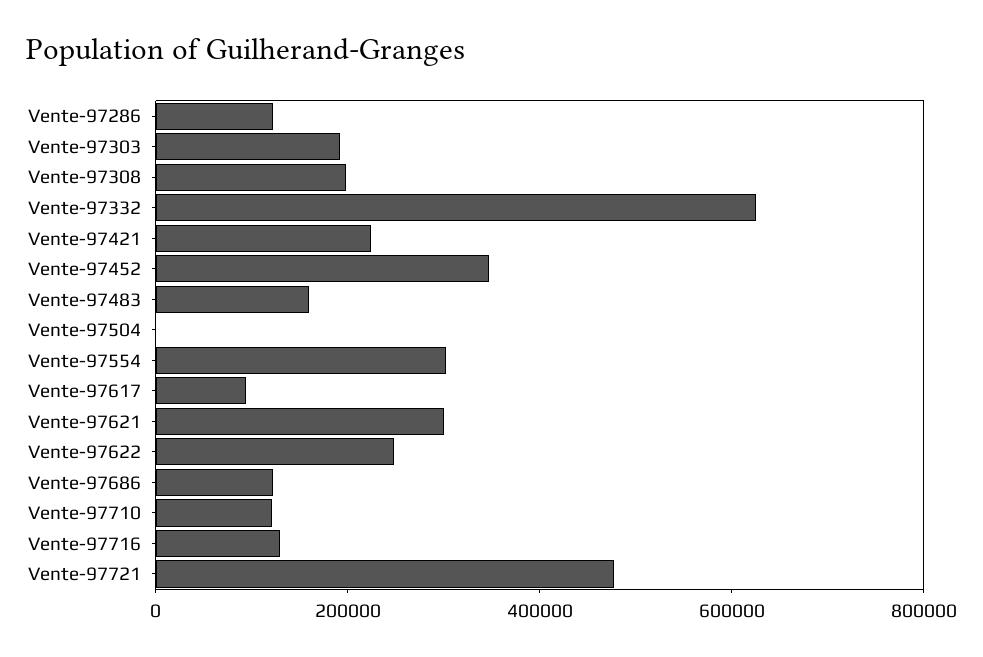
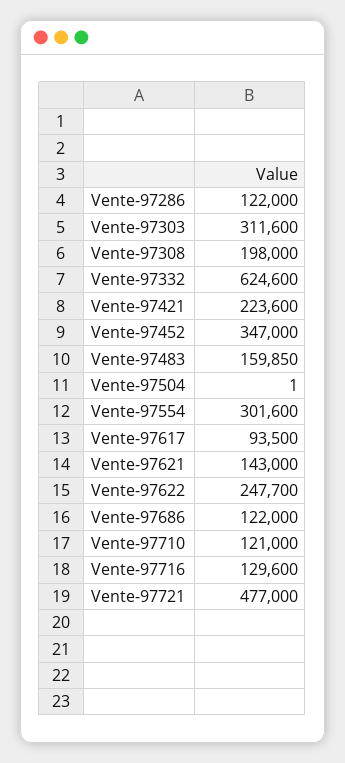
  {
    "Vente-97286": 122000,
-   "Vente-97303": 200000,
+   "Vente-97303": 311600,
    "Vente-97308": 198000,
    "Vente-97332": 624600,
    "Vente-97421": 223600,
    "Vente-97452": 347000,
    "Vente-97483": 159850,
    "Vente-97504": 1,
    "Vente-97554": 301600,
    "Vente-97617": 93500,
-   "Vente-97621": 300000,
+   "Vente-97621": 143000,
    "Vente-97622": 247700,
    "Vente-97686": 122000,
    "Vente-97710": 121000,
    "Vente-97716": 129600,
    "Vente-97721": 477000
  }

